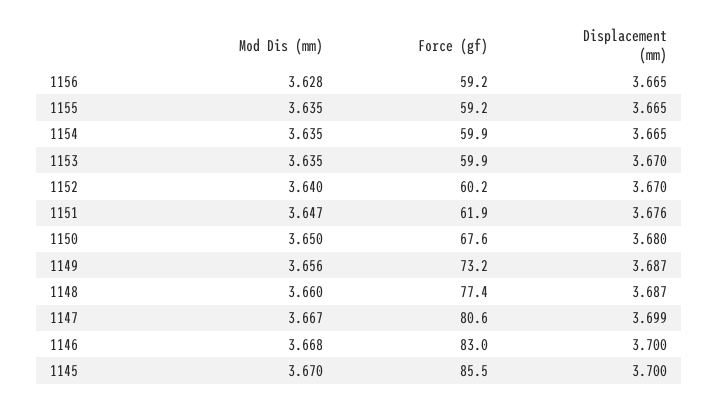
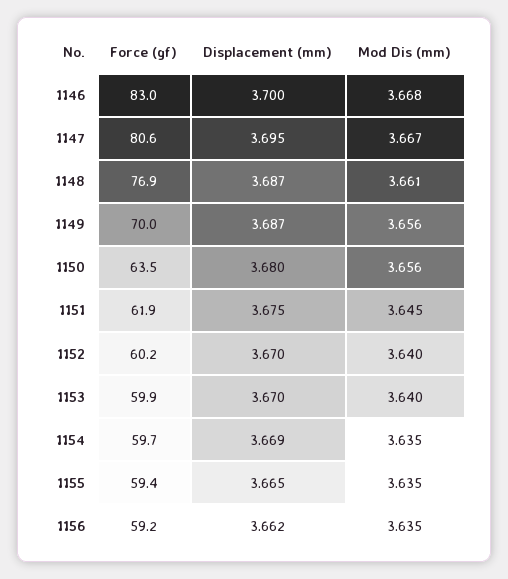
  {
    "Mod Dis (mm)": {
-     "1156": 3.628,
+     "1156": 3.635,
      "1155": 3.635,
      "1154": 3.635,
-     "1153": 3.635,
+     "1153": 3.64,
      "1152": 3.64,
-     "1151": 3.647,
+     "1151": 3.645,
-     "1150": 3.65,
+     "1150": 3.656,
      "1149": 3.656,
-     "1148": 3.66,
+     "1148": 3.661,
      "1147": 3.667,
-     "1146": 3.668,
+     "1146": 3.668
-     "1145": 3.67
    },
    "Force (gf)": {
      "1156": 59.2,
-     "1155": 59.2,
+     "1155": 59.4,
-     "1154": 59.9,
+     "1154": 59.7,
      "1153": 59.9,
      "1152": 60.2,
      "1151": 61.9,
-     "1150": 67.6,
+     "1150": 63.5,
-     "1149": 73.2,
+     "1149": 70,
-     "1148": 77.4,
+     "1148": 76.9,
      "1147": 80.6,
-     "1146": 83,
+     "1146": 83
-     "1145": 85.5
    },
    "Displacement (mm)": {
-     "1156": 3.665,
+     "1156": 3.662,
      "1155": 3.665,
-     "1154": 3.665,
+     "1154": 3.669,
      "1153": 3.67,
      "1152": 3.67,
-     "1151": 3.676,
+     "1151": 3.675,
      "1150": 3.68,
      "1149": 3.687,
      "1148": 3.687,
-     "1147": 3.699,
+     "1147": 3.695,
-     "1146": 3.7,
+     "1146": 3.7
-     "1145": 3.7
    }
  }

